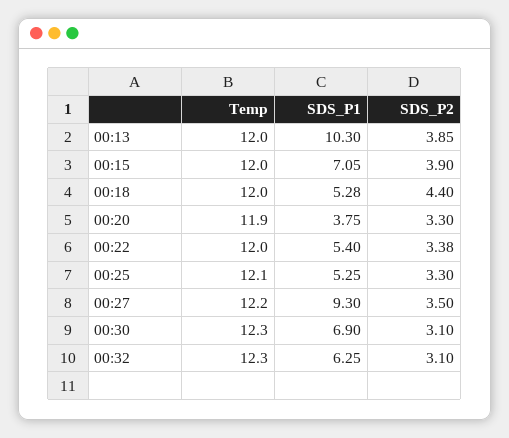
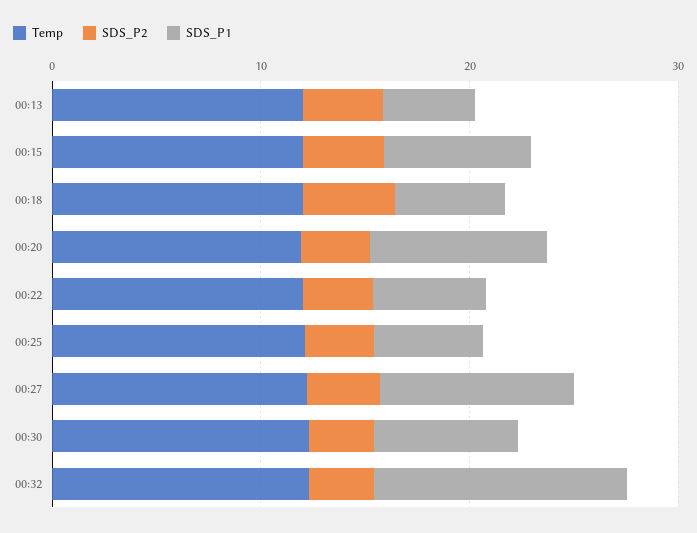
  {
    "Temp": {
      "00:13": 12,
      "00:15": 12,
      "00:18": 12,
      "00:20": 11.9,
      "00:22": 12,
      "00:25": 12.1,
      "00:27": 12.2,
      "00:30": 12.3,
      "00:32": 12.3
    },
    "SDS_P1": {
-     "00:13": 10.3,
+     "00:13": 4,
      "00:15": 7.05,
      "00:18": 5.28,
-     "00:20": 3.75,
+     "00:20": 8,
      "00:22": 5.4,
      "00:25": 5.25,
      "00:27": 9.3,
      "00:30": 6.9,
-     "00:32": 6.25
+     "00:32": 12
    },
    "SDS_P2": {
      "00:13": 3.85,
      "00:15": 3.9,
      "00:18": 4.4,
      "00:20": 3.3,
      "00:22": 3.38,
      "00:25": 3.3,
      "00:27": 3.5,
      "00:30": 3.1,
      "00:32": 3.1
    }
  }

